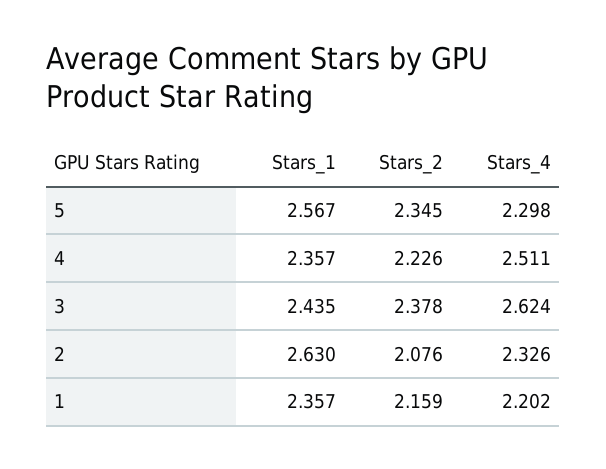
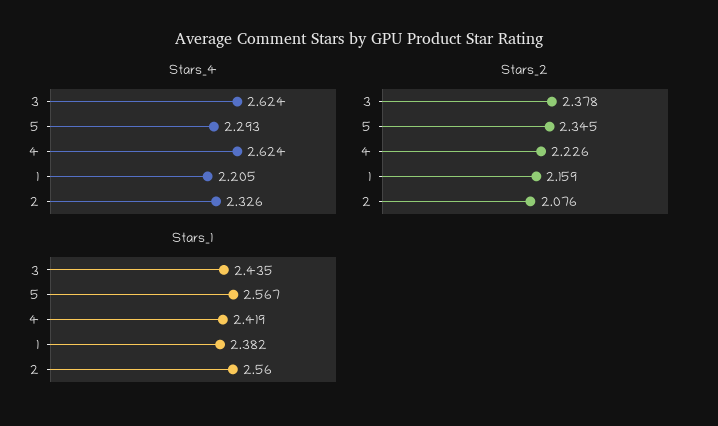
  {
    "Stars_1": {
      "5": 2.567,
-     "4": 2.357,
+     "4": 2.419,
      "3": 2.435,
-     "2": 2.63,
+     "2": 2.56,
-     "1": 2.357
+     "1": 2.382
    },
    "Stars_2": {
      "5": 2.345,
      "4": 2.226,
      "3": 2.378,
      "2": 2.076,
      "1": 2.159
    },
    "Stars_4": {
-     "5": 2.298,
+     "5": 2.293,
-     "4": 2.511,
+     "4": 2.624,
      "3": 2.624,
      "2": 2.326,
-     "1": 2.202
+     "1": 2.205
    }
  }

